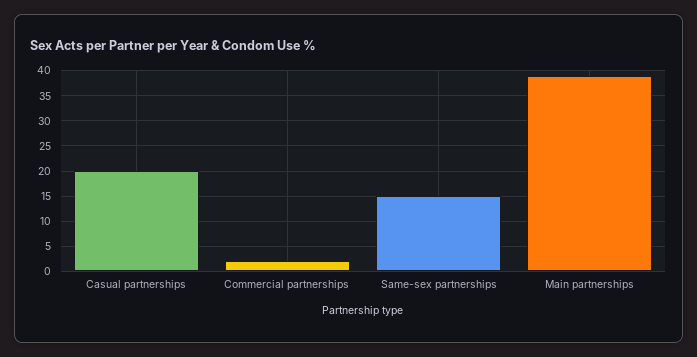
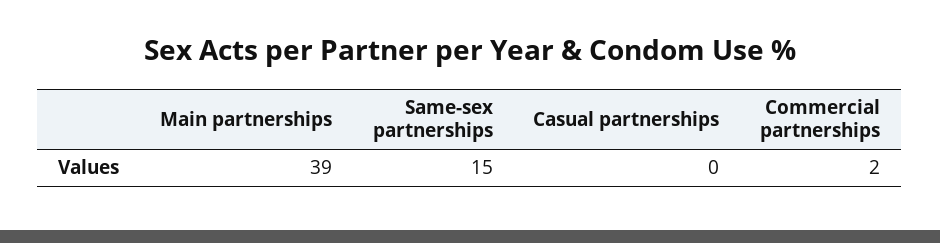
  {
-   "Casual partnerships": 20,
+   "Casual partnerships": 0,
    "Commercial partnerships": 2,
    "Same-sex partnerships": 15,
    "Main partnerships": 39
  }

